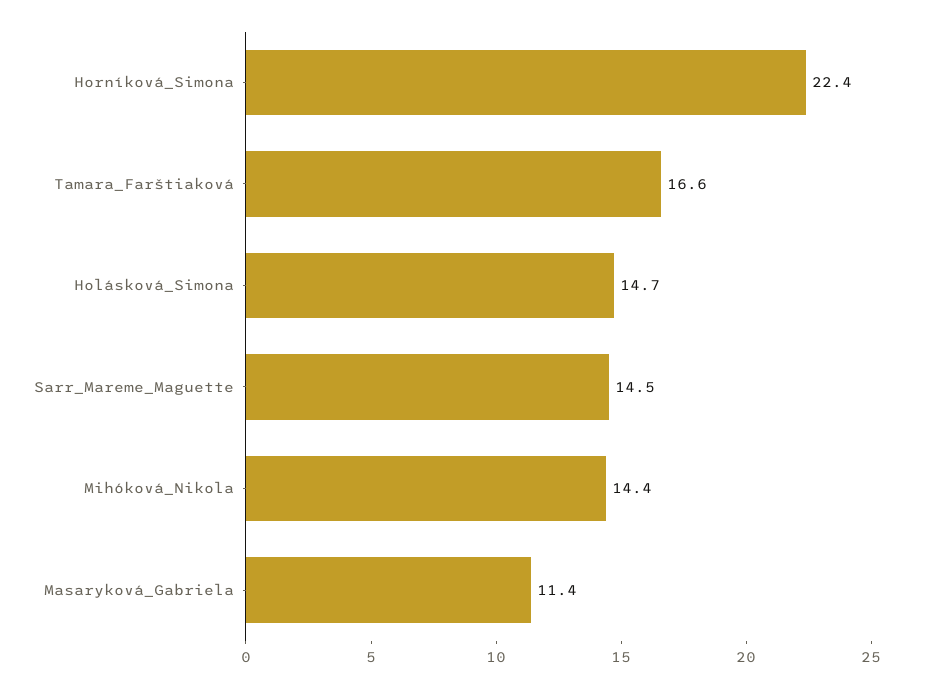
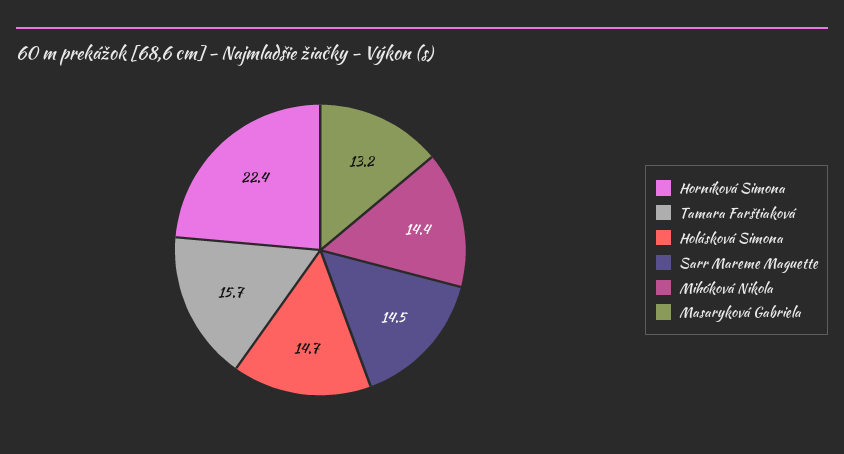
  {
    "Horníková_Simona": 22.4,
-   "Tamara_Farštiaková": 16.6,
+   "Tamara_Farštiaková": 15.7,
    "Holásková_Simona": 14.7,
    "Sarr_Mareme_Maguette": 14.5,
    "Mihóková_Nikola": 14.4,
-   "Masaryková_Gabriela": 11.4
+   "Masaryková_Gabriela": 13.2
  }

